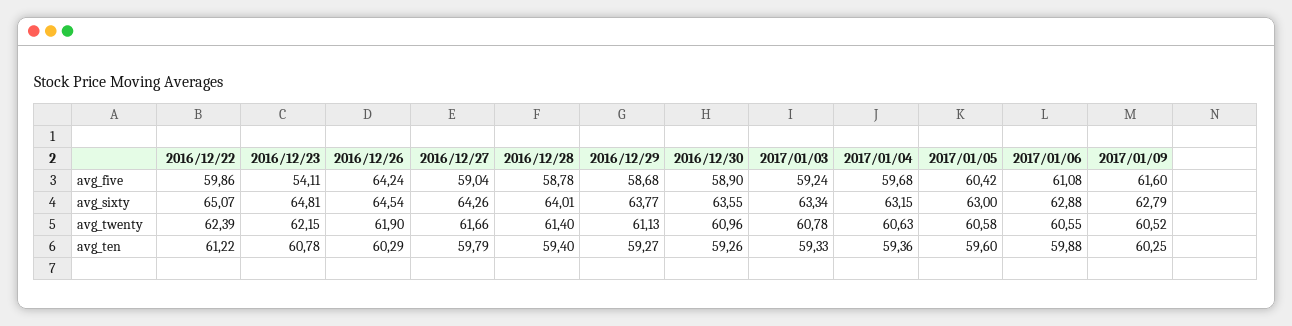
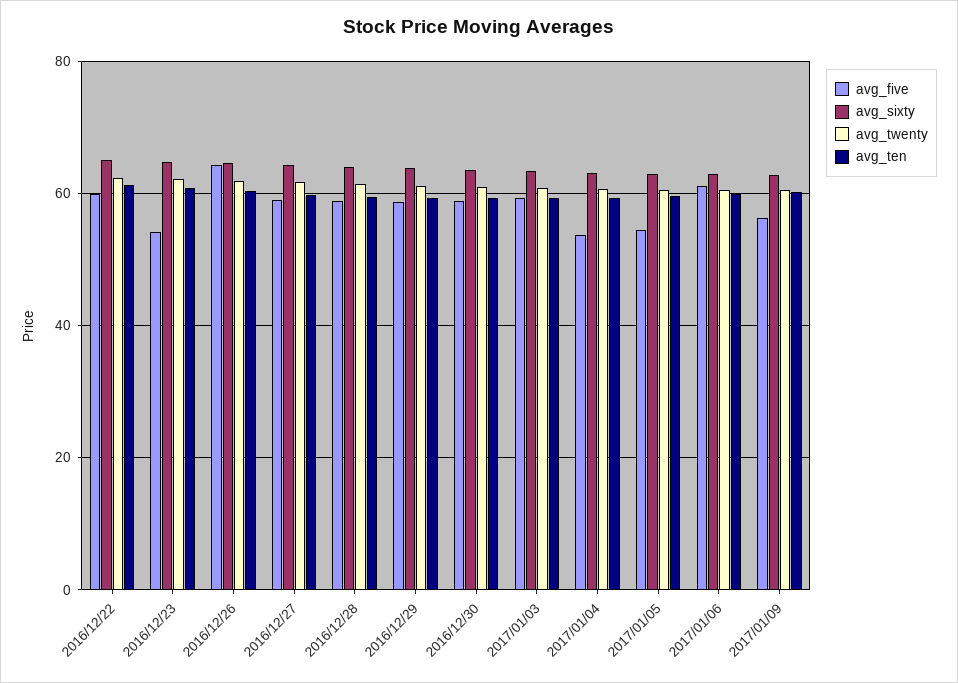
  {
    "avg_five": {
      "2016/12/22": 59.86,
      "2016/12/23": 54.11,
      "2016/12/26": 64.24,
      "2016/12/27": 59.04,
      "2016/12/28": 58.78,
      "2016/12/29": 58.68,
      "2016/12/30": 58.9,
      "2017/01/03": 59.24,
-     "2017/01/04": 59.68,
+     "2017/01/04": 54,
-     "2017/01/05": 60.42,
+     "2017/01/05": 54,
      "2017/01/06": 61.08,
-     "2017/01/09": 61.6
+     "2017/01/09": 56
    },
    "avg_sixty": {
      "2016/12/22": 65.07,
      "2016/12/23": 64.81,
      "2016/12/26": 64.54,
      "2016/12/27": 64.26,
      "2016/12/28": 64.01,
      "2016/12/29": 63.77,
      "2016/12/30": 63.55,
      "2017/01/03": 63.34,
      "2017/01/04": 63.15,
      "2017/01/05": 63,
      "2017/01/06": 62.88,
      "2017/01/09": 62.79
    },
    "avg_twenty": {
      "2016/12/22": 62.39,
      "2016/12/23": 62.15,
      "2016/12/26": 61.9,
      "2016/12/27": 61.66,
      "2016/12/28": 61.4,
      "2016/12/29": 61.13,
      "2016/12/30": 60.96,
      "2017/01/03": 60.78,
      "2017/01/04": 60.63,
      "2017/01/05": 60.58,
      "2017/01/06": 60.55,
      "2017/01/09": 60.52
    },
    "avg_ten": {
      "2016/12/22": 61.22,
      "2016/12/23": 60.78,
      "2016/12/26": 60.29,
      "2016/12/27": 59.79,
      "2016/12/28": 59.4,
      "2016/12/29": 59.27,
      "2016/12/30": 59.26,
      "2017/01/03": 59.33,
      "2017/01/04": 59.36,
      "2017/01/05": 59.6,
      "2017/01/06": 59.88,
      "2017/01/09": 60.25
    }
  }

